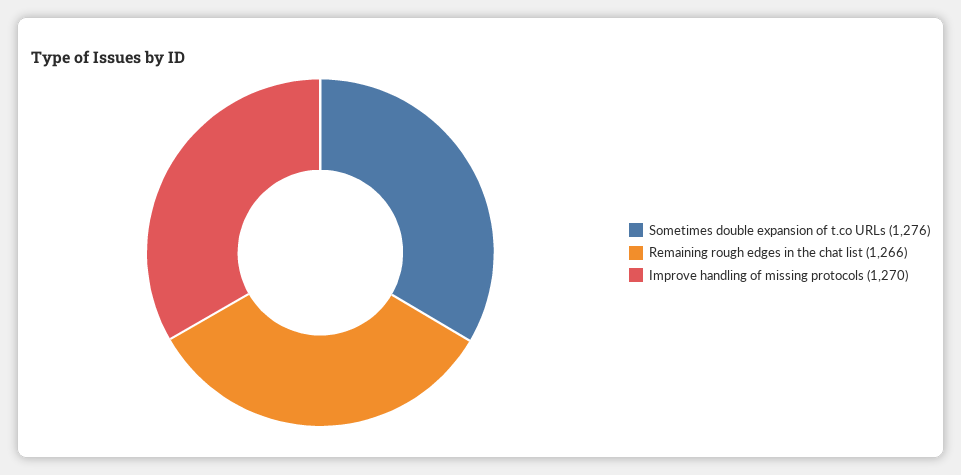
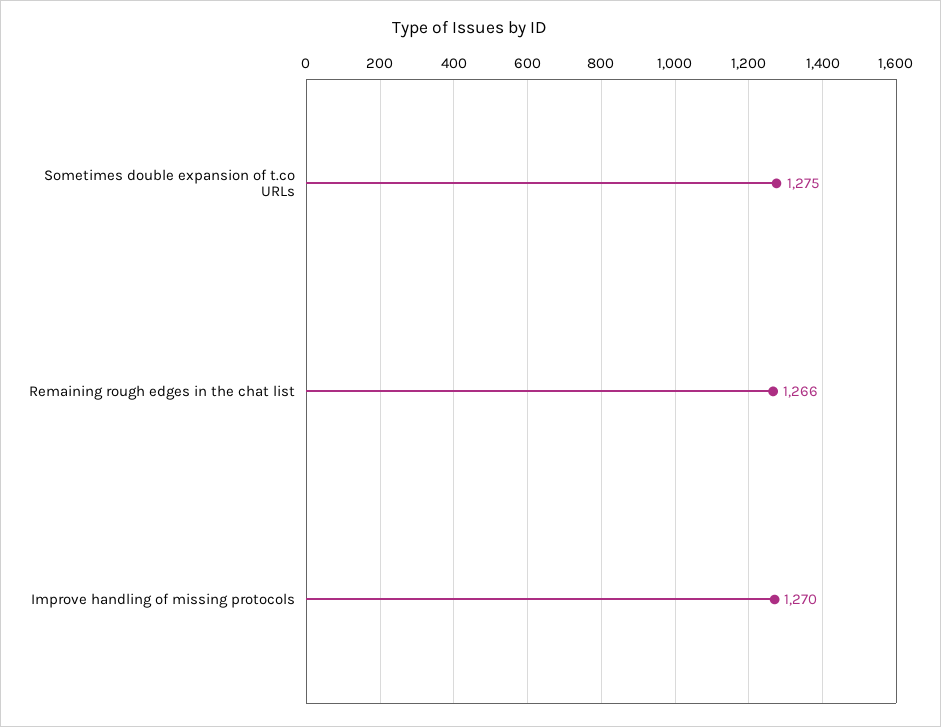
  {
-   "Sometimes double expansion of t.co URLs": 1276,
+   "Sometimes double expansion of t.co URLs": 1275,
    "Remaining rough edges in the chat list": 1266,
    "Improve handling of missing protocols": 1270
  }

